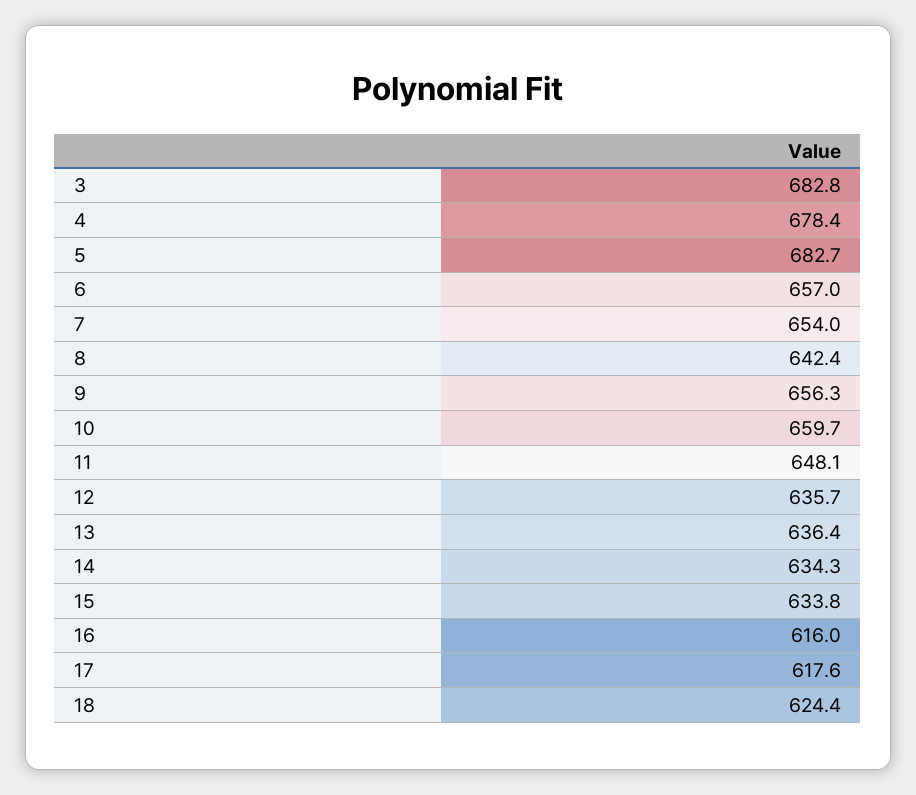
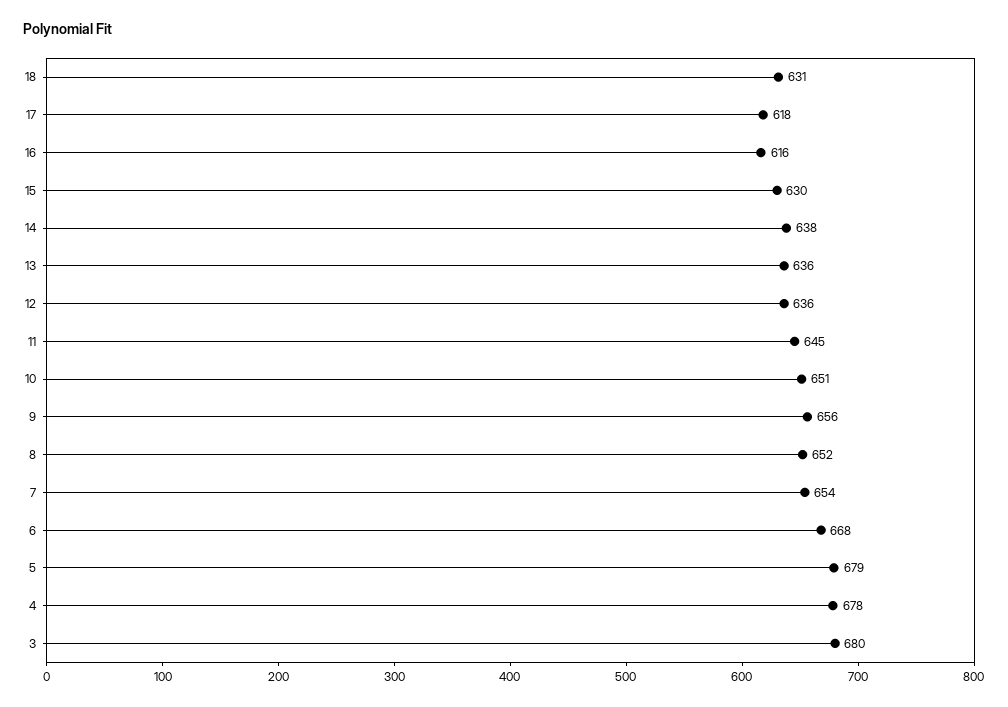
  {
-   "3": 682.8,
+   "3": 680,
    "4": 678.4,
-   "5": 682.7,
+   "5": 679,
-   "6": 657,
+   "6": 668,
    "7": 654,
-   "8": 642.4,
+   "8": 652,
    "9": 656.3,
-   "10": 659.7,
+   "10": 651,
-   "11": 648.1,
+   "11": 645,
    "12": 635.7,
    "13": 636.4,
-   "14": 634.3,
+   "14": 638,
-   "15": 633.8,
+   "15": 630,
    "16": 616,
    "17": 617.6,
-   "18": 624.4
+   "18": 631
  }

